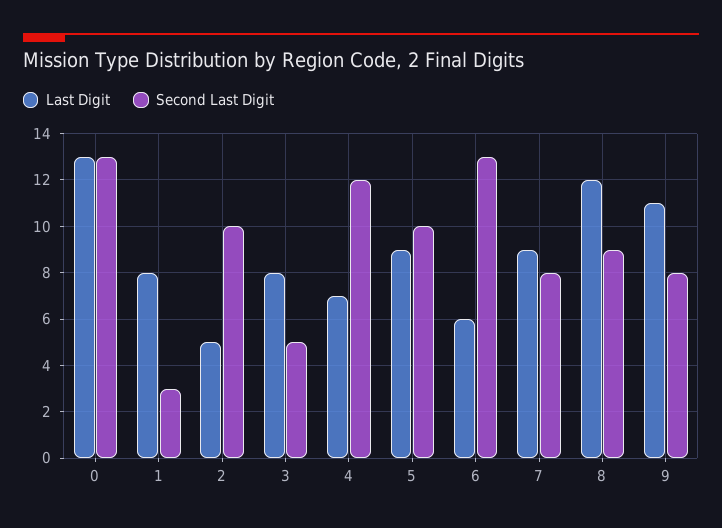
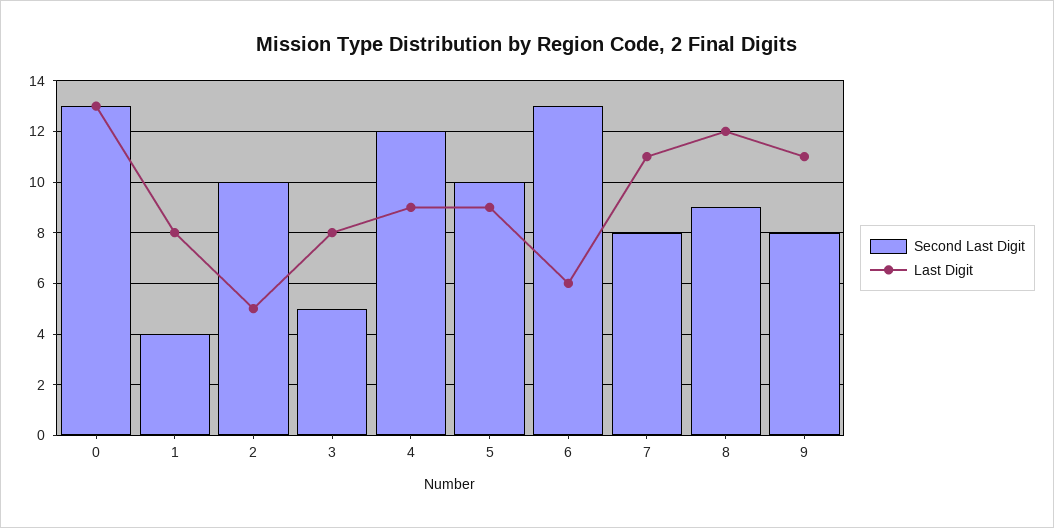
  {
    "Last Digit": {
      "0": 13,
      "1": 8,
      "2": 5,
      "3": 8,
-     "4": 7,
+     "4": 9,
      "5": 9,
      "6": 6,
-     "7": 9,
+     "7": 11,
      "8": 12,
      "9": 11
    },
    "Second Last Digit": {
      "0": 13,
-     "1": 3,
+     "1": 4,
      "2": 10,
      "3": 5,
      "4": 12,
      "5": 10,
      "6": 13,
      "7": 8,
      "8": 9,
      "9": 8
    }
  }

